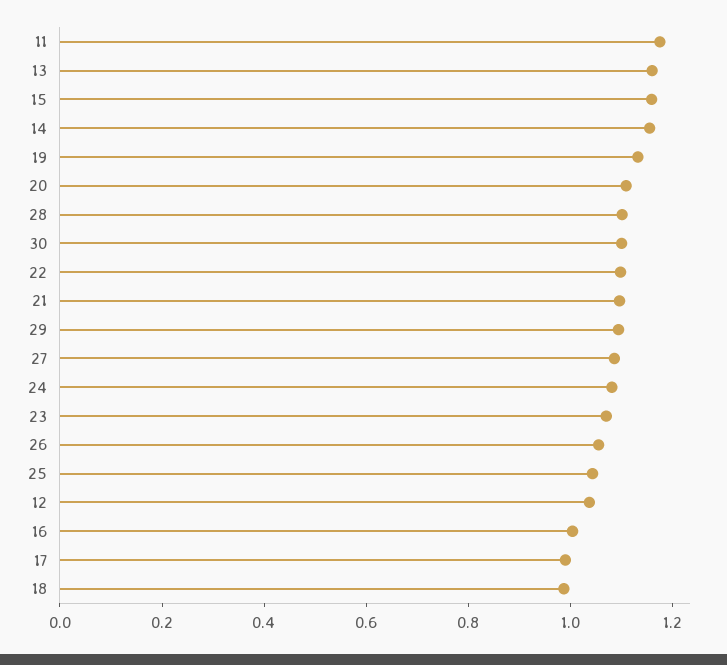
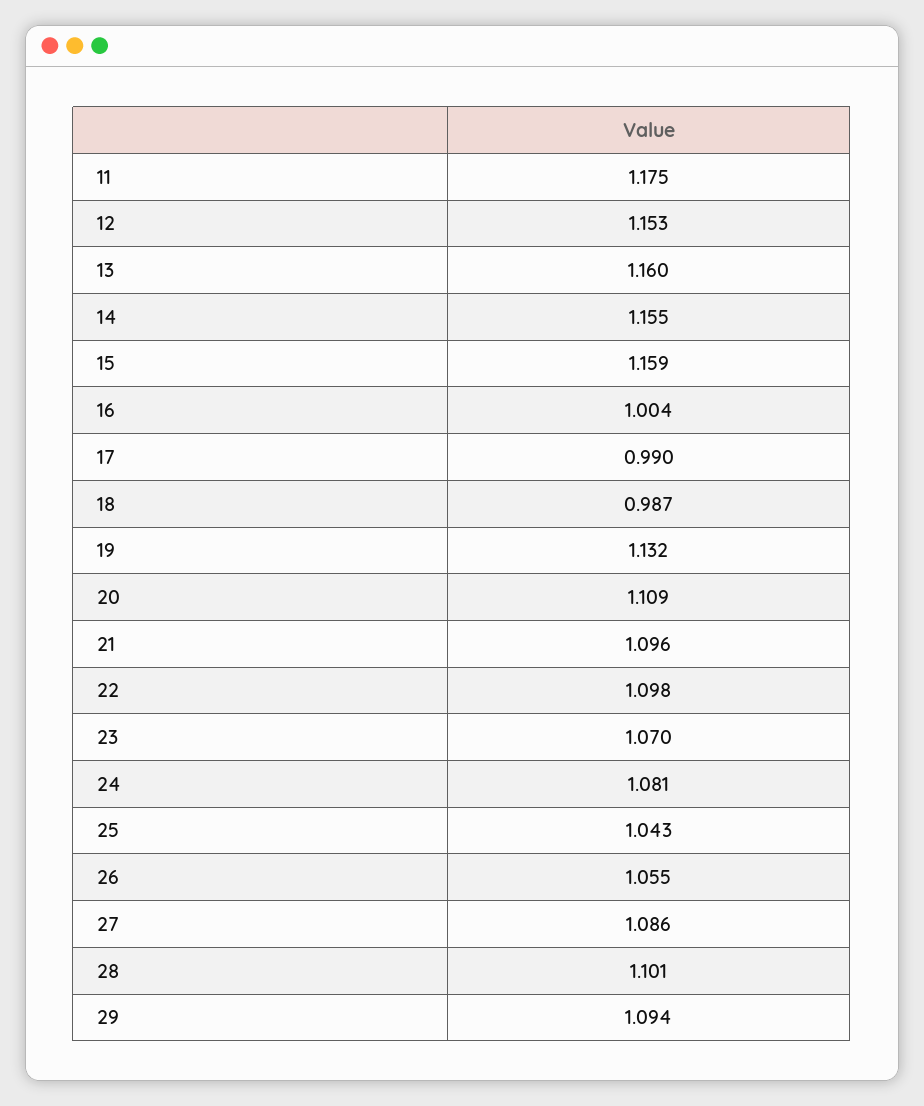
  {
    "11": 1.175,
    "13": 1.16,
    "15": 1.159,
    "14": 1.155,
    "19": 1.132,
    "20": 1.109,
    "28": 1.101,
-   "30": 1.1,
    "22": 1.098,
    "21": 1.096,
    "29": 1.094,
    "27": 1.086,
    "24": 1.081,
    "23": 1.07,
    "26": 1.055,
    "25": 1.043,
-   "12": 1.05,
+   "12": 1.153,
    "16": 1.004,
    "17": 0.99,
    "18": 0.987
  }

